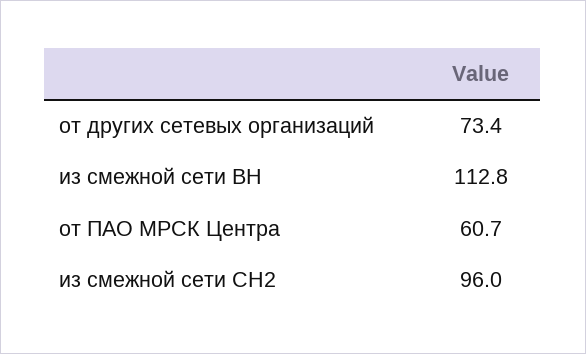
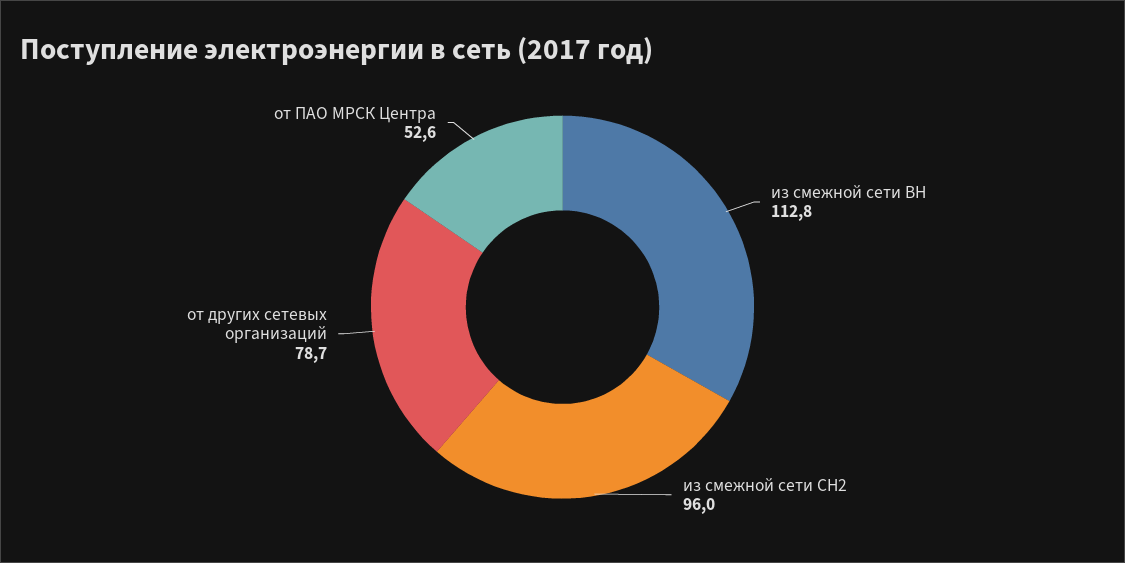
  {
-   "от других сетевых организаций": 73.4,
+   "от других сетевых организаций": 78.7,
    "из смежной сети ВН": 112.8,
-   "от ПАО МРСК Центра": 60.7,
+   "от ПАО МРСК Центра": 52.6,
    "из смежной сети СН2": 96
  }

